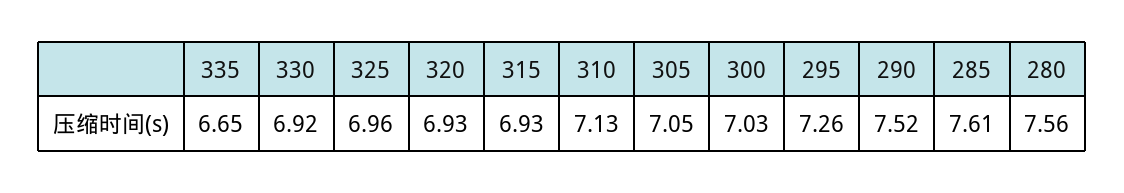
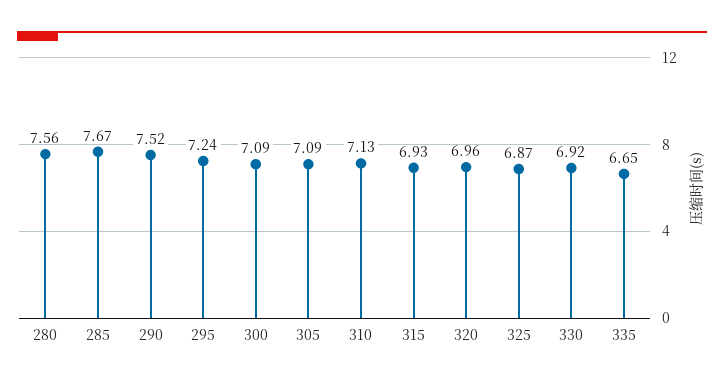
  {
    "335": 6.65,
    "330": 6.92,
-   "325": 6.96,
+   "325": 6.87,
-   "320": 6.93,
+   "320": 6.96,
    "315": 6.93,
    "310": 7.13,
-   "305": 7.05,
+   "305": 7.09,
-   "300": 7.03,
+   "300": 7.09,
-   "295": 7.26,
+   "295": 7.24,
    "290": 7.52,
-   "285": 7.61,
+   "285": 7.67,
    "280": 7.56
  }

